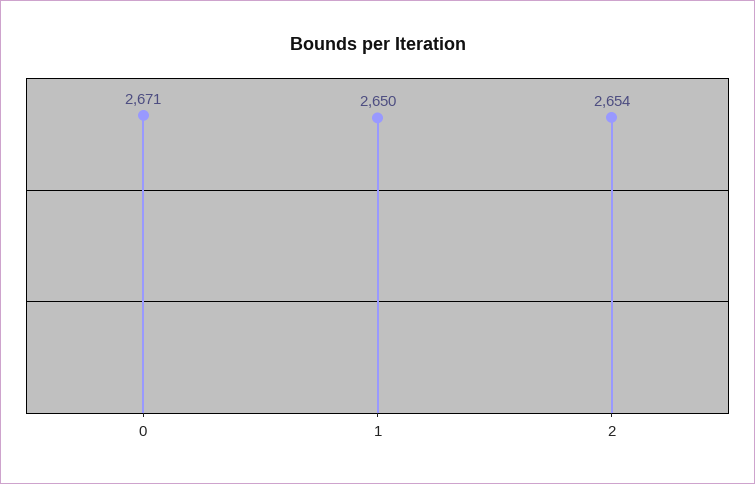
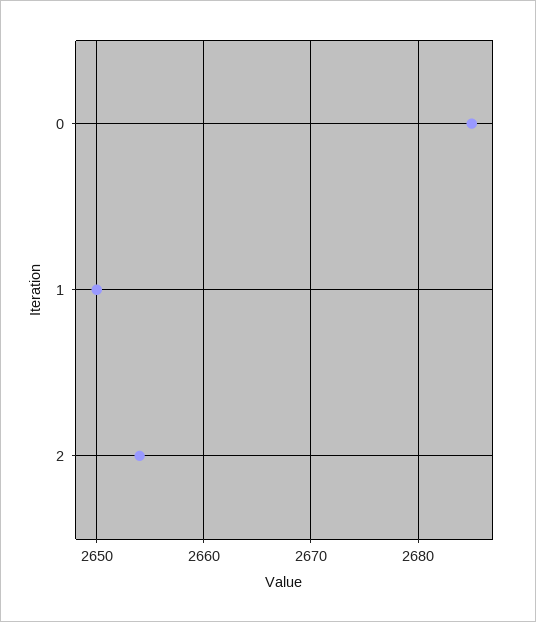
  {
-   "0": 2671,
+   "0": 2685,
    "1": 2650,
    "2": 2654
  }

